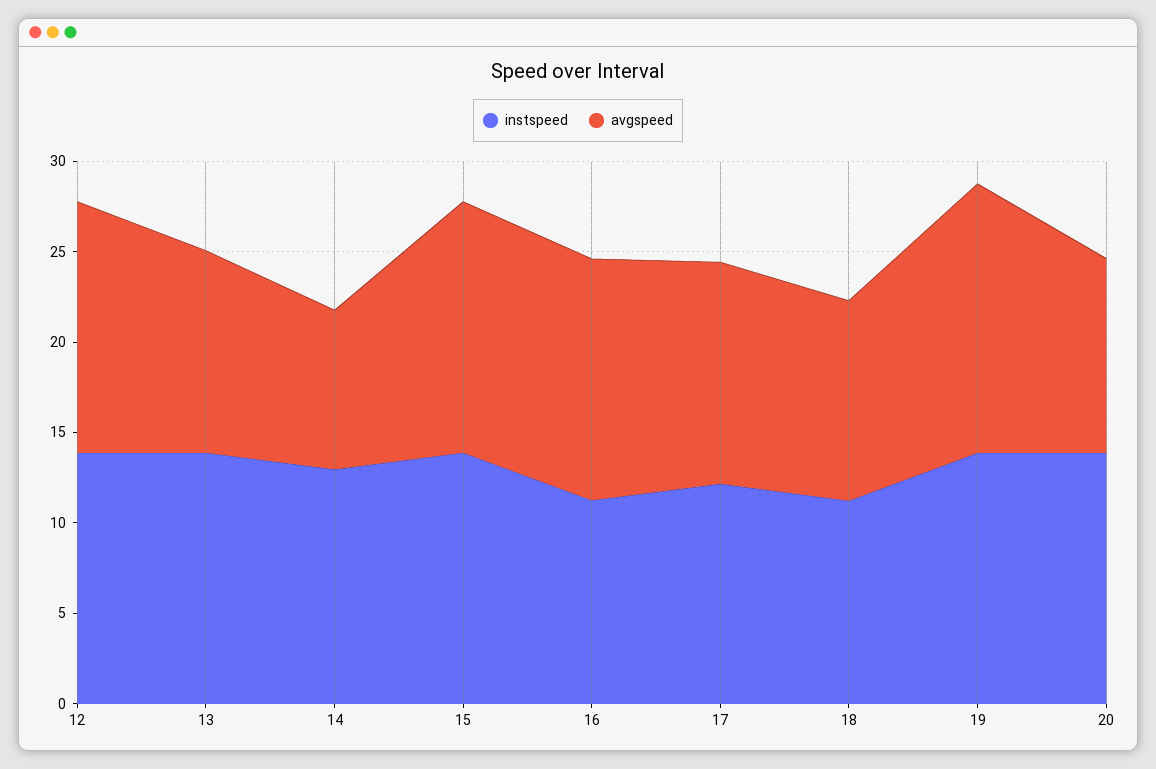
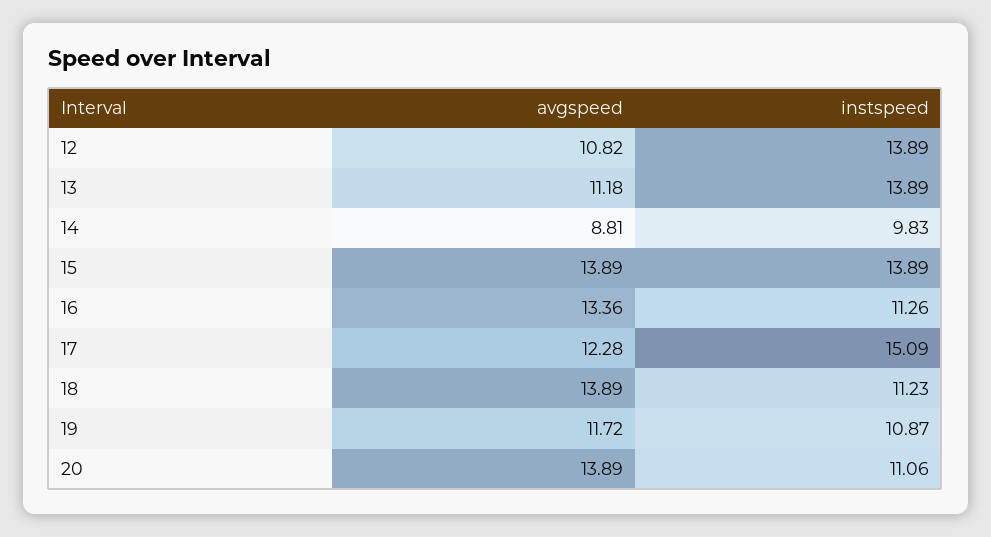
  {
    "instspeed": {
      "12": 13.89,
      "13": 13.89,
-     "14": 13,
+     "14": 9.83,
      "15": 13.89,
      "16": 11.26,
-     "17": 12,
+     "17": 15.09,
      "18": 11.23,
-     "19": 14,
+     "19": 10.87,
-     "20": 14
+     "20": 11.06
    },
    "avgspeed": {
-     "12": 14,
+     "12": 10.82,
      "13": 11.18,
      "14": 8.81,
      "15": 13.89,
      "16": 13.36,
      "17": 12.28,
-     "18": 11,
+     "18": 13.89,
-     "19": 15,
+     "19": 11.72,
-     "20": 11
+     "20": 13.89
    }
  }

